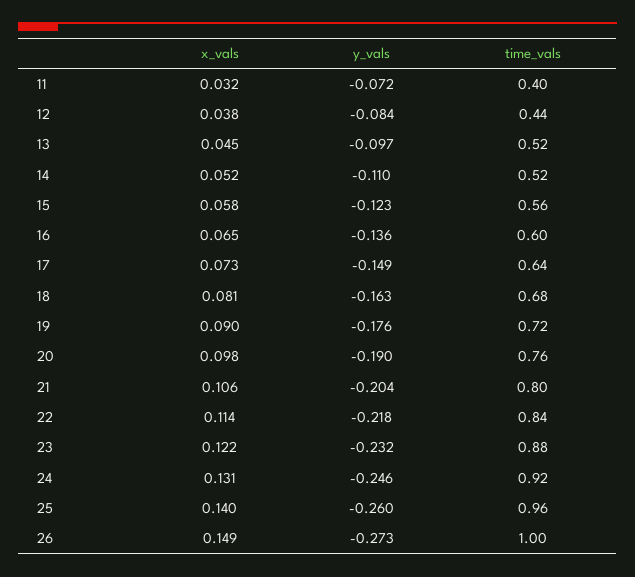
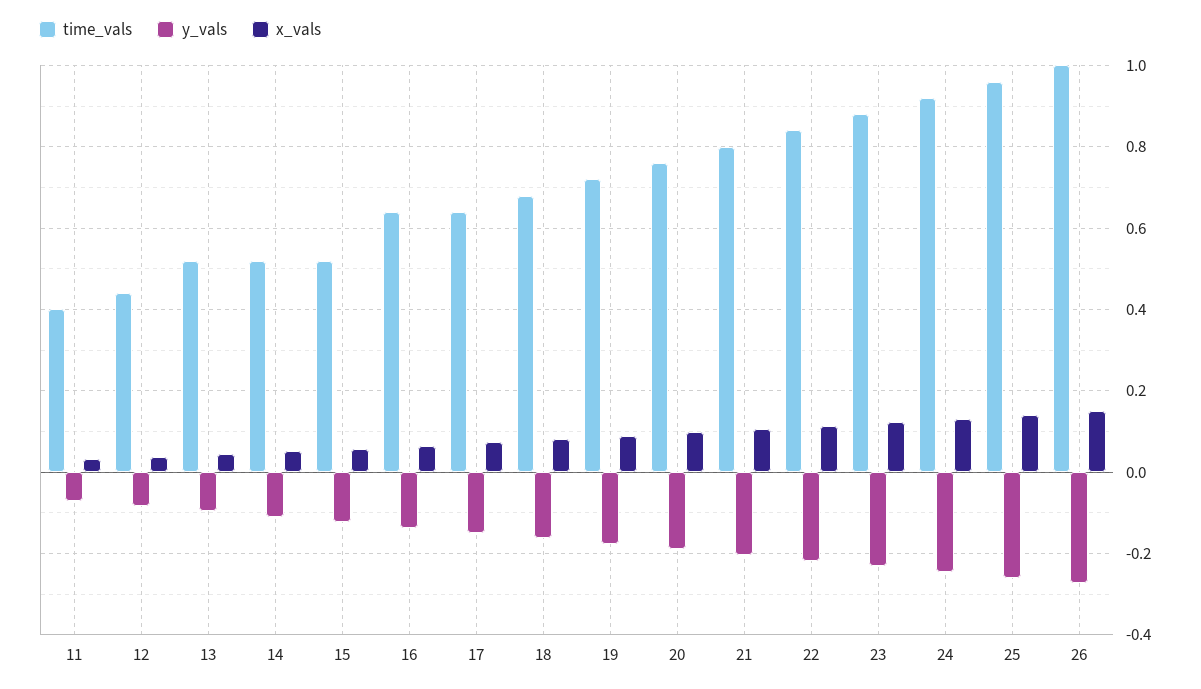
  {
    "x_vals": {
      "11": 0.032,
      "12": 0.038,
      "13": 0.045,
      "14": 0.052,
      "15": 0.058,
      "16": 0.065,
      "17": 0.073,
      "18": 0.081,
      "19": 0.09,
      "20": 0.098,
      "21": 0.106,
      "22": 0.114,
      "23": 0.122,
      "24": 0.131,
      "25": 0.14,
      "26": 0.149
    },
    "y_vals": {
      "11": -0.072,
      "12": -0.084,
      "13": -0.097,
      "14": -0.11,
      "15": -0.123,
      "16": -0.136,
      "17": -0.149,
      "18": -0.163,
      "19": -0.176,
      "20": -0.19,
      "21": -0.204,
      "22": -0.218,
      "23": -0.232,
      "24": -0.246,
      "25": -0.26,
      "26": -0.273
    },
    "time_vals": {
      "11": 0.4,
      "12": 0.44,
      "13": 0.52,
      "14": 0.52,
-     "15": 0.56,
+     "15": 0.52,
-     "16": 0.6,
+     "16": 0.64,
      "17": 0.64,
      "18": 0.68,
      "19": 0.72,
      "20": 0.76,
      "21": 0.8,
      "22": 0.84,
      "23": 0.88,
      "24": 0.92,
      "25": 0.96,
      "26": 1
    }
  }

